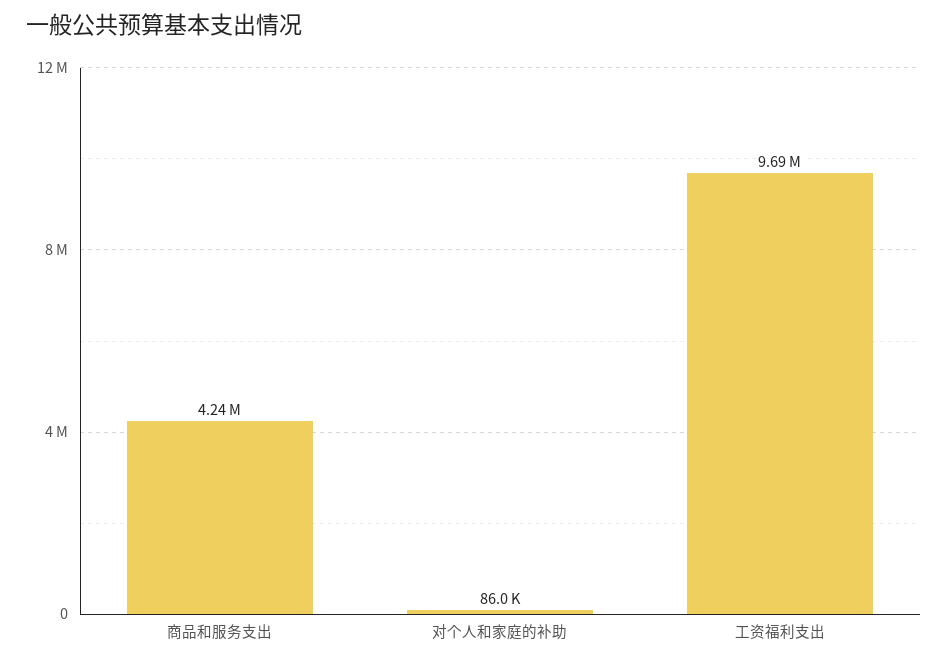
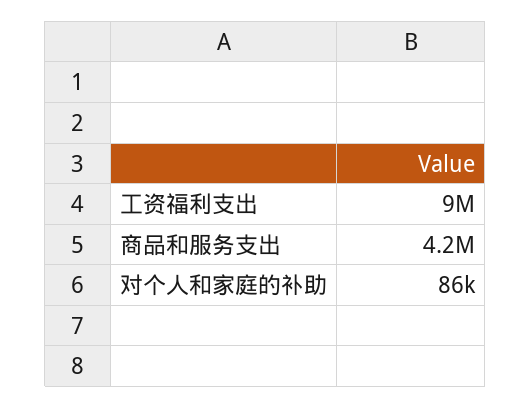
  {
    "商品和服务支出": 4240000,
    "对个人和家庭的补助": 86000,
-   "工资福利支出": 9690000
+   "工资福利支出": 9000000
  }

